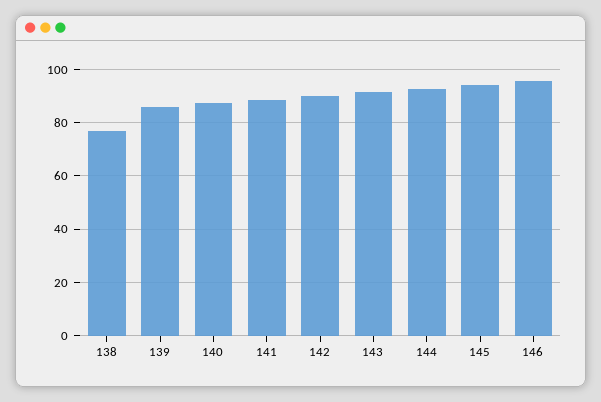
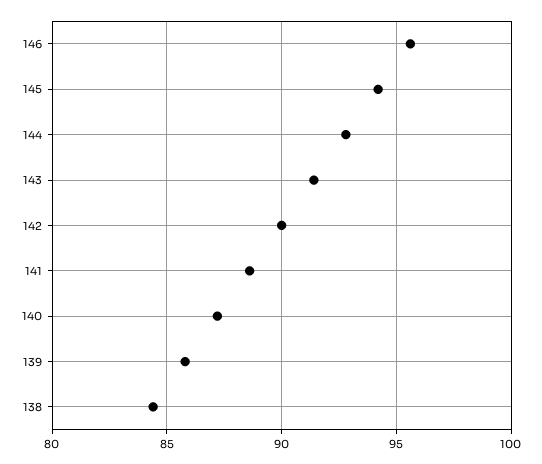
  {
-   "138": 77.5,
+   "138": 84.5,
    "139": 86,
    "140": 87,
    "141": 88.5,
    "142": 90,
    "143": 91.5,
    "144": 93,
    "145": 94,
    "146": 95.5
  }

